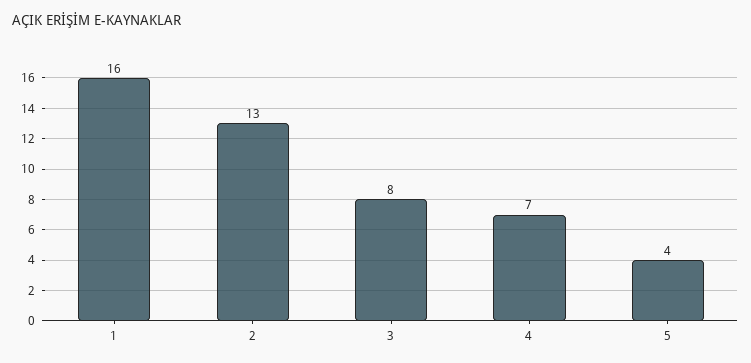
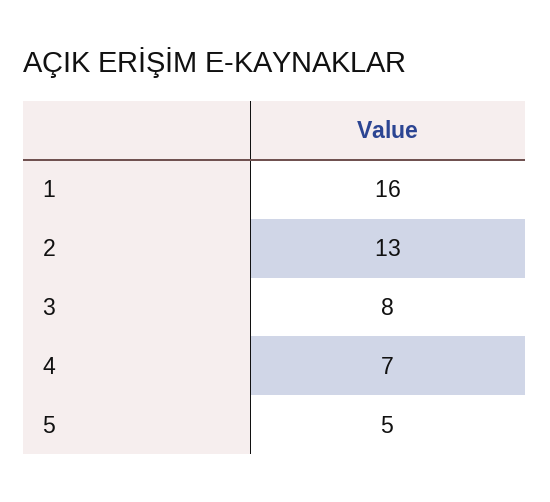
  {
    "1": 16,
    "2": 13,
    "3": 8,
    "4": 7,
-   "5": 4
+   "5": 5
  }

